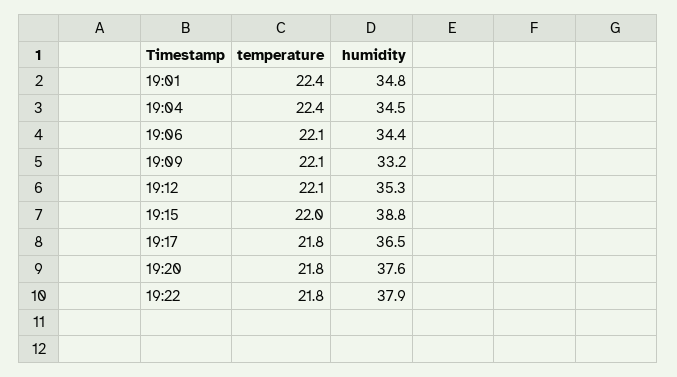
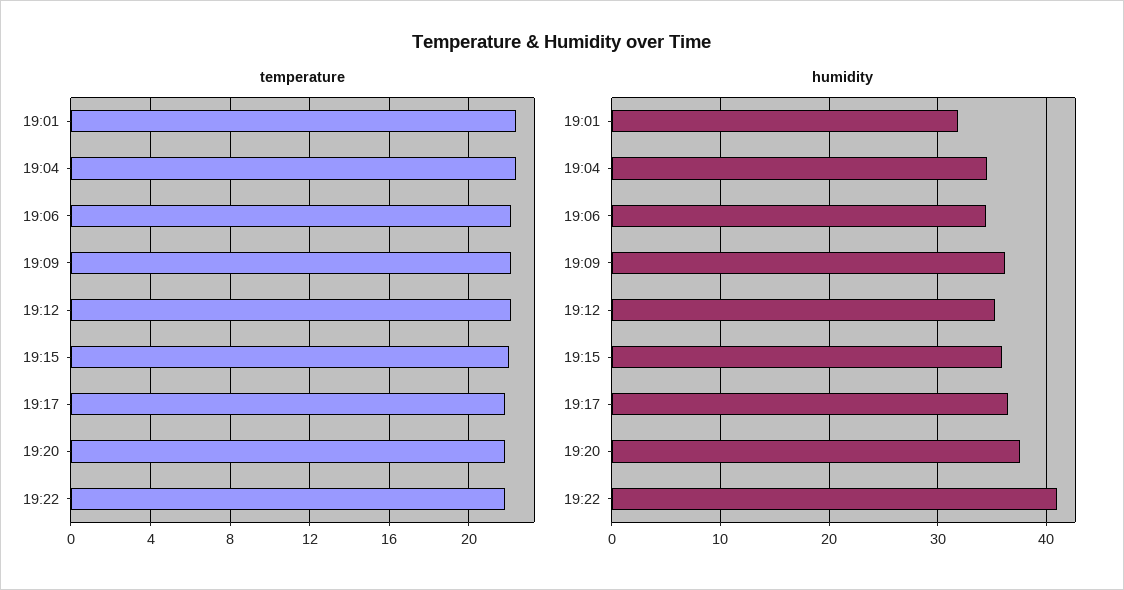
  {
    "temperature": {
      "19:01": 22.4,
      "19:04": 22.4,
      "19:06": 22.1,
      "19:09": 22.1,
      "19:12": 22.1,
      "19:15": 22,
      "19:17": 21.8,
      "19:20": 21.8,
      "19:22": 21.8
    },
    "humidity": {
-     "19:01": 34.8,
+     "19:01": 32,
      "19:04": 34.5,
      "19:06": 34.4,
-     "19:09": 33.2,
+     "19:09": 36,
      "19:12": 35.3,
-     "19:15": 38.8,
+     "19:15": 36,
      "19:17": 36.5,
      "19:20": 37.6,
-     "19:22": 37.9
+     "19:22": 41
    }
  }

